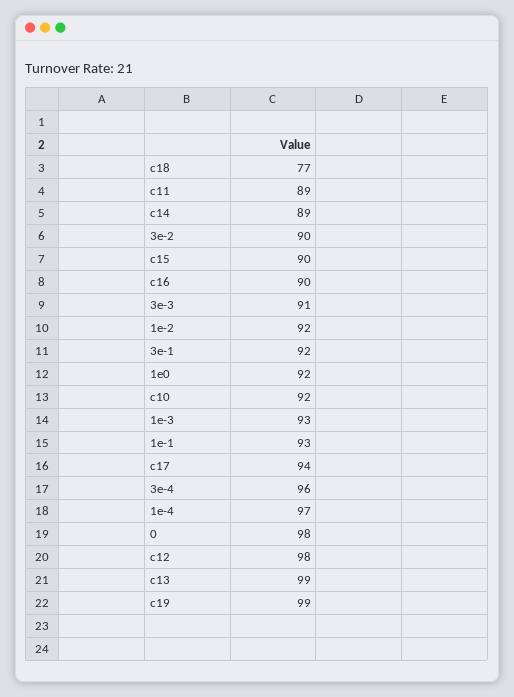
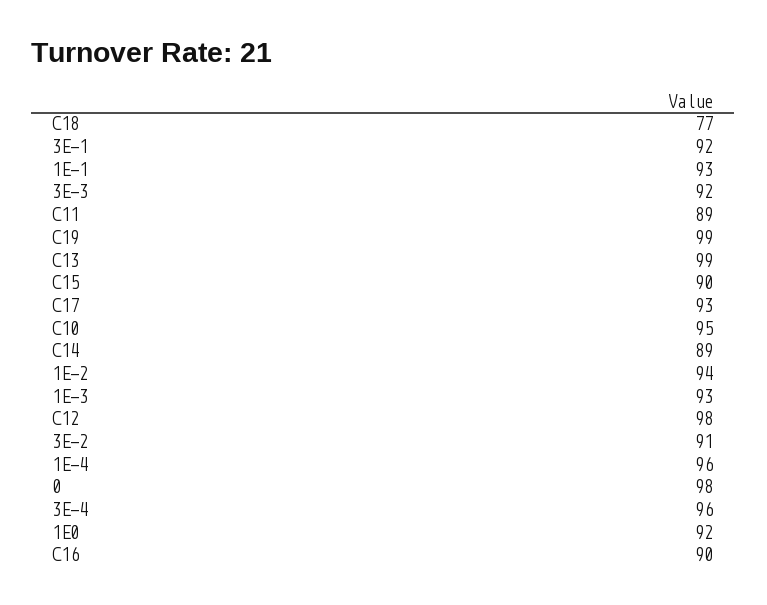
  {
    "c18": 77,
    "c11": 89,
    "c14": 89,
-   "3e-2": 90,
+   "3e-2": 91,
    "c15": 90,
    "c16": 90,
-   "3e-3": 91,
+   "3e-3": 92,
-   "1e-2": 92,
+   "1e-2": 94,
    "3e-1": 92,
    "1e0": 92,
-   "c10": 92,
+   "c10": 95,
    "1e-3": 93,
    "1e-1": 93,
-   "c17": 94,
+   "c17": 93,
    "3e-4": 96,
-   "1e-4": 97,
+   "1e-4": 96,
    "0": 98,
    "c12": 98,
    "c13": 99,
    "c19": 99
  }

